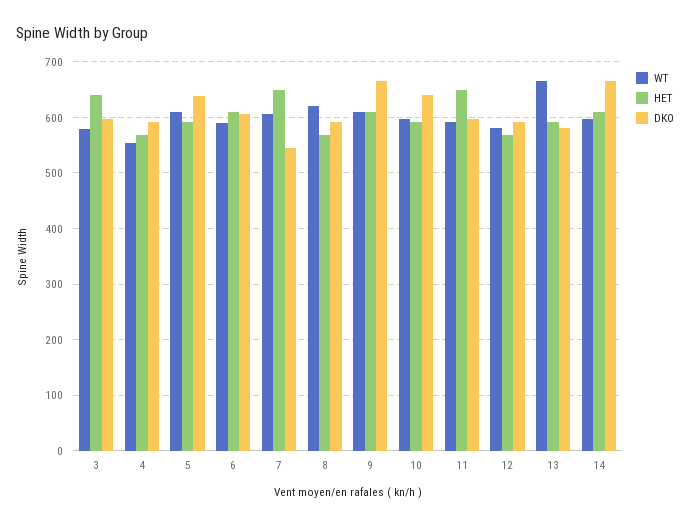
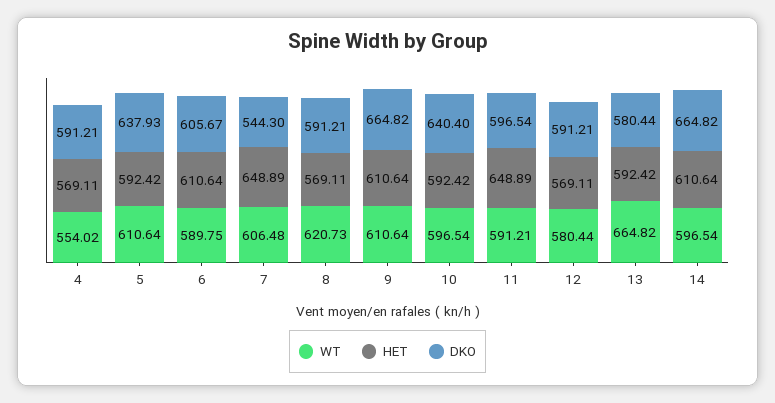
  {
    "WT": {
-     "3": 580,
      "4": 554.02,
      "5": 610.64,
      "6": 589.75,
      "7": 606.48,
      "8": 620.73,
      "9": 610.64,
      "10": 596.54,
      "11": 591.21,
      "12": 580.44,
      "13": 664.82,
      "14": 596.54
    },
    "HET": {
-     "3": 640,
      "4": 569.11,
      "5": 592.42,
      "6": 610.64,
      "7": 648.89,
      "8": 569.11,
      "9": 610.64,
      "10": 592.42,
      "11": 648.89,
      "12": 569.11,
      "13": 592.42,
      "14": 610.64
    },
    "DKO": {
-     "3": 600,
      "4": 591.21,
      "5": 637.93,
      "6": 605.67,
      "7": 544.3,
      "8": 591.21,
      "9": 664.82,
      "10": 640.4,
      "11": 596.54,
      "12": 591.21,
      "13": 580.44,
      "14": 664.82
    }
  }

